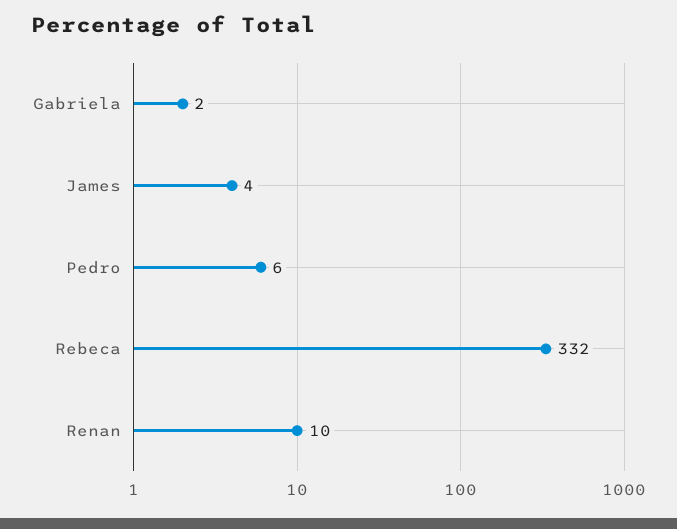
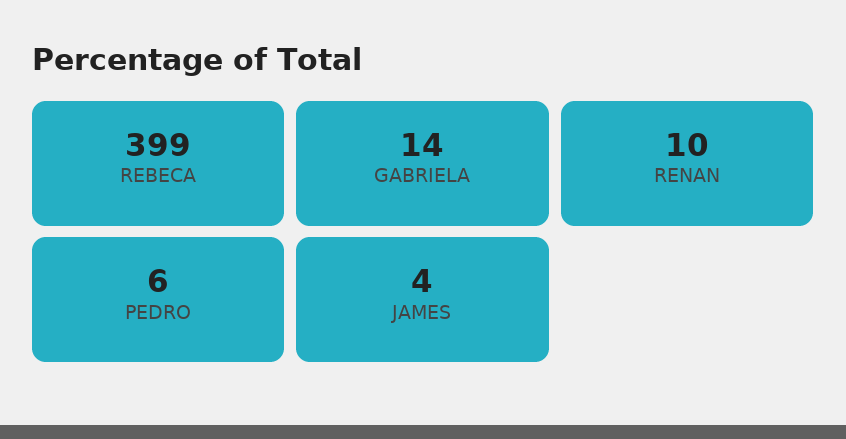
  {
-   "Gabriela": 2,
+   "Gabriela": 14,
    "James": 4,
    "Pedro": 6,
-   "Rebeca": 332,
+   "Rebeca": 399,
    "Renan": 10
  }

